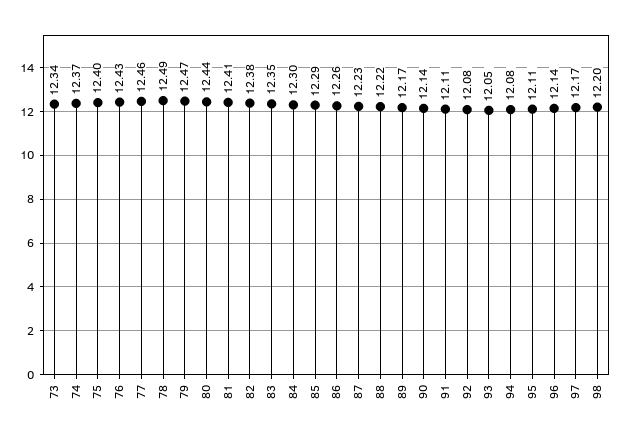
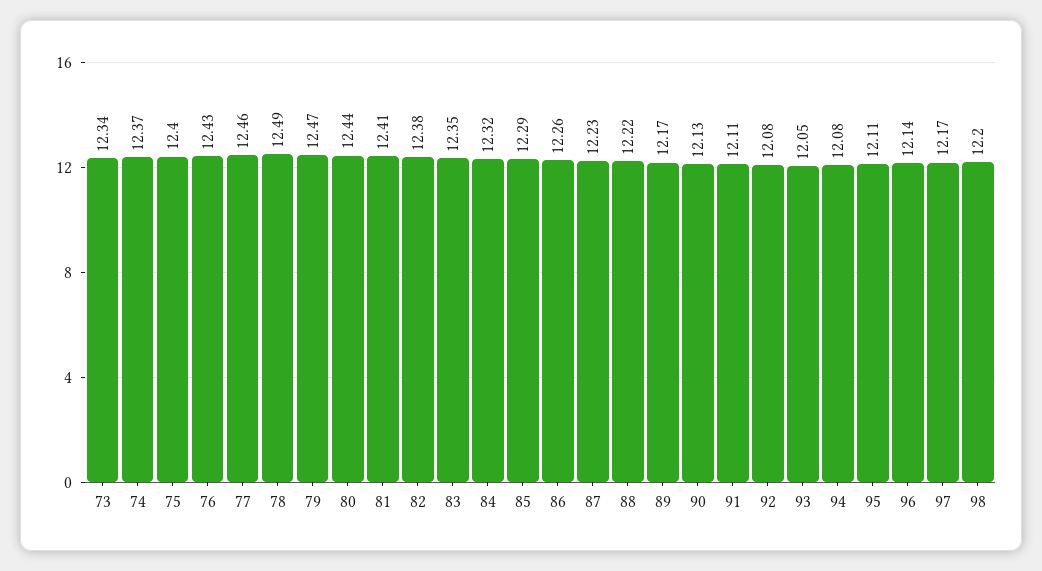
  {
    "73": 12.34,
    "74": 12.37,
    "75": 12.4,
    "76": 12.43,
    "77": 12.46,
    "78": 12.49,
    "79": 12.47,
    "80": 12.44,
    "81": 12.41,
    "82": 12.38,
    "83": 12.35,
-   "84": 12.3,
+   "84": 12.32,
    "85": 12.29,
    "86": 12.26,
    "87": 12.23,
    "88": 12.22,
    "89": 12.17,
-   "90": 12.14,
+   "90": 12.13,
    "91": 12.11,
    "92": 12.08,
    "93": 12.05,
    "94": 12.08,
    "95": 12.11,
    "96": 12.14,
    "97": 12.17,
    "98": 12.2
  }

